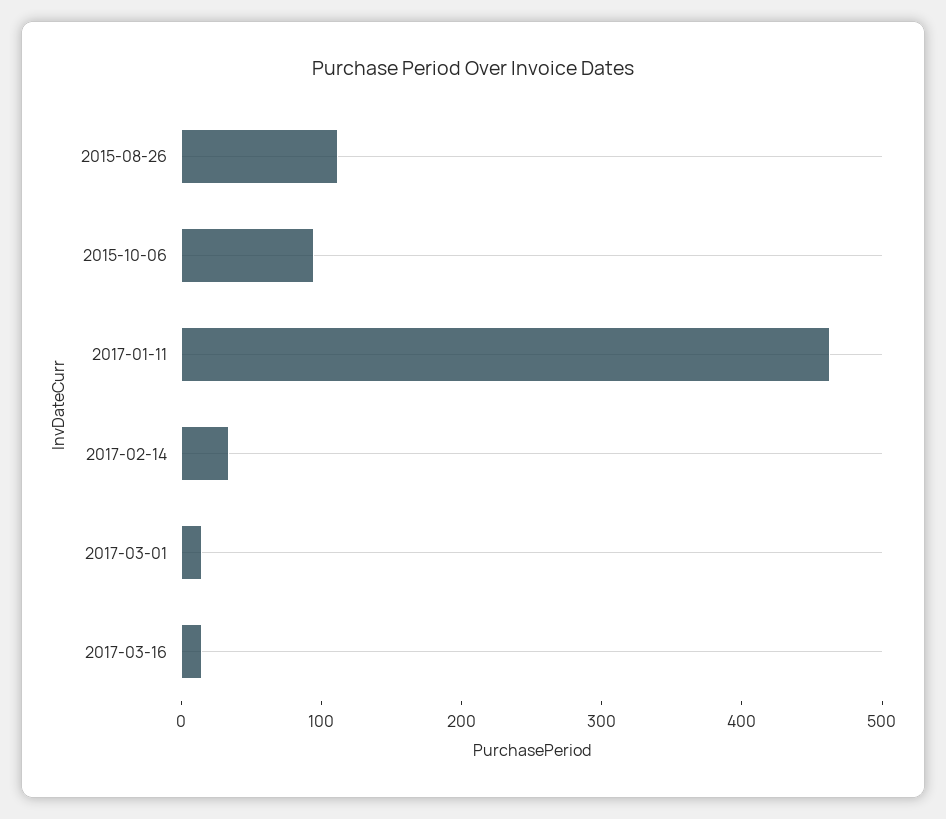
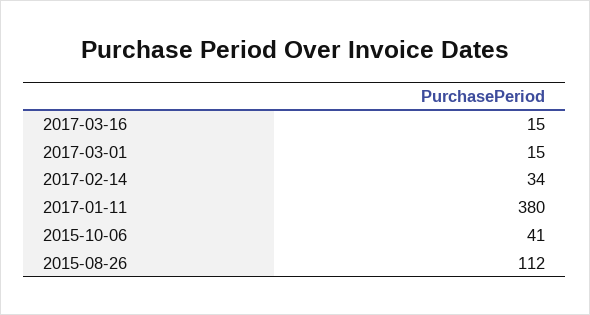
  {
    "2015-08-26": 112,
-   "2015-10-06": 100,
+   "2015-10-06": 41,
-   "2017-01-11": 460,
+   "2017-01-11": 380,
    "2017-02-14": 34,
    "2017-03-01": 15,
    "2017-03-16": 15
  }

